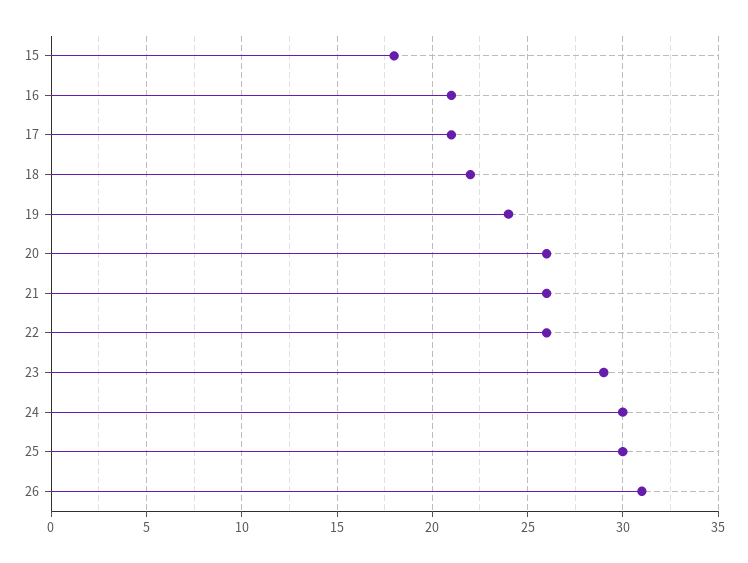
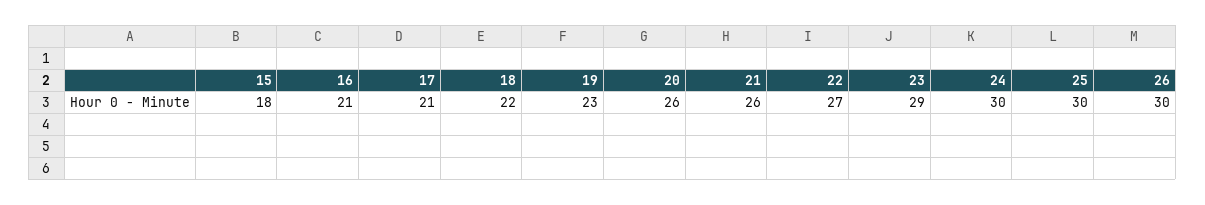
  {
    "15": 18,
    "16": 21,
    "17": 21,
    "18": 22,
-   "19": 24,
+   "19": 23,
    "20": 26,
    "21": 26,
-   "22": 26,
+   "22": 27,
    "23": 29,
    "24": 30,
    "25": 30,
-   "26": 31
+   "26": 30
  }

